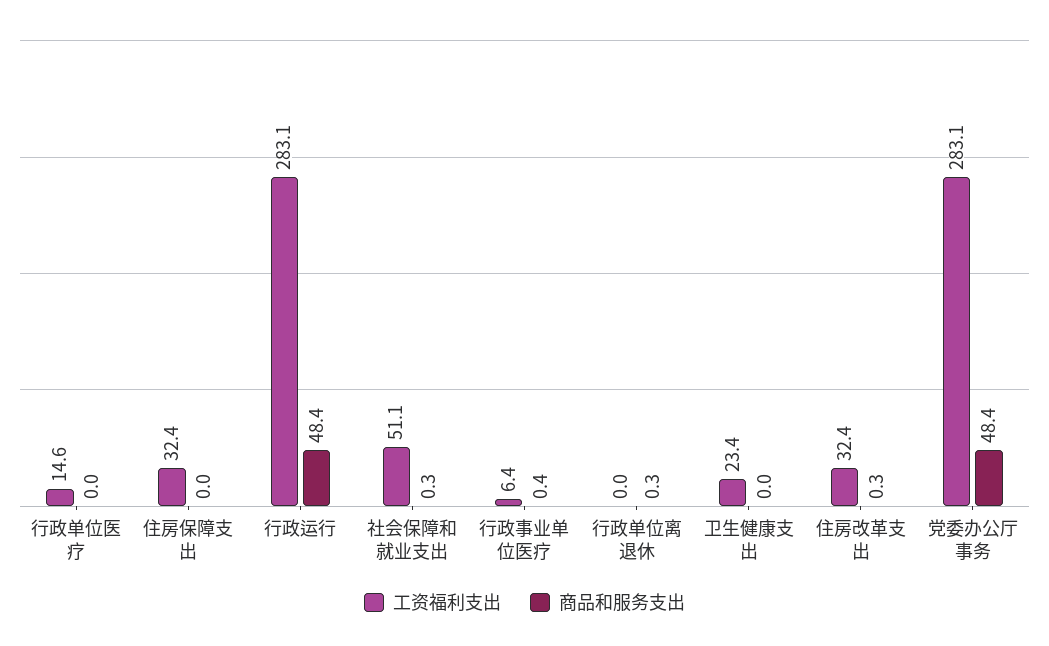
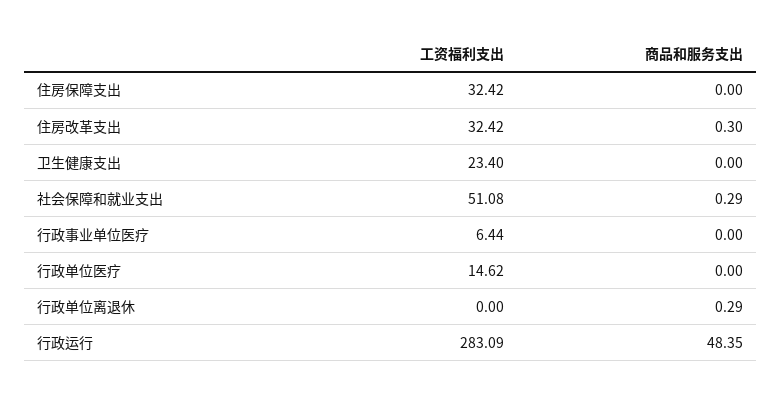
  {
    "工资福利支出": {
      "行政单位医疗": 14.62,
      "住房保障支出": 32.42,
      "行政运行": 283.09,
      "社会保障和就业支出": 51.08,
      "行政事业单位医疗": 6.44,
      "行政单位离退休": 0,
      "卫生健康支出": 23.4,
-     "住房改革支出": 32.42,
+     "住房改革支出": 32.42
-     "党委办公厅事务": 283.1
    },
    "商品和服务支出": {
      "行政单位医疗": 0,
      "住房保障支出": 0,
      "行政运行": 48.35,
      "社会保障和就业支出": 0.29,
-     "行政事业单位医疗": 0.4,
+     "行政事业单位医疗": 0,
      "行政单位离退休": 0.29,
      "卫生健康支出": 0,
-     "住房改革支出": 0.3,
+     "住房改革支出": 0.3
-     "党委办公厅事务": 48.4
    }
  }

